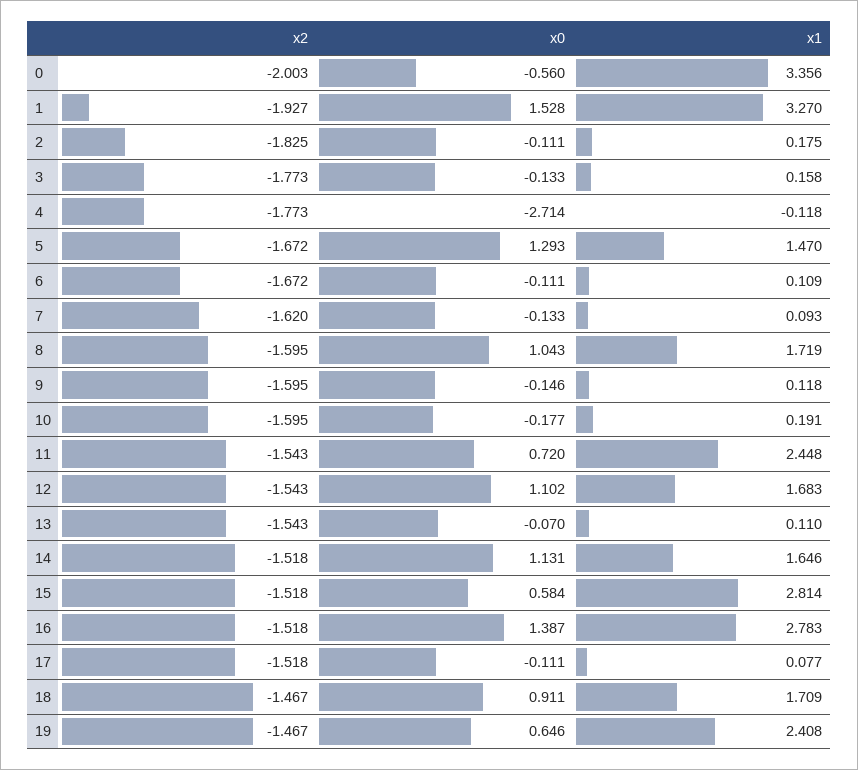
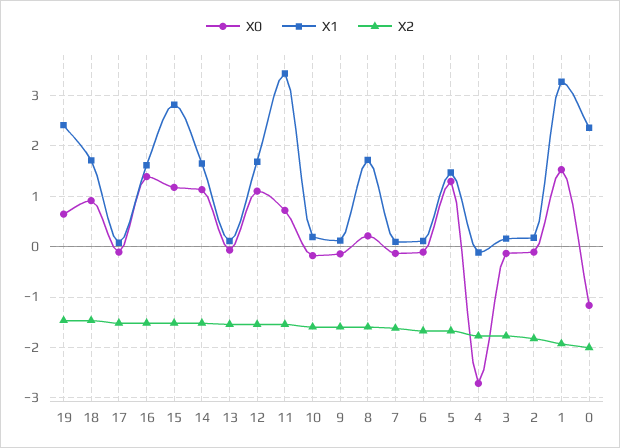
  {
    "x2": {
      "0": -2.003,
      "1": -1.927,
      "2": -1.825,
      "3": -1.773,
      "4": -1.773,
      "5": -1.672,
      "6": -1.672,
      "7": -1.62,
      "8": -1.595,
      "9": -1.595,
      "10": -1.595,
      "11": -1.543,
      "12": -1.543,
      "13": -1.543,
      "14": -1.518,
      "15": -1.518,
      "16": -1.518,
      "17": -1.518,
      "18": -1.467,
      "19": -1.467
    },
    "x0": {
-     "0": -0.56,
+     "0": -1.2,
      "1": 1.528,
      "2": -0.111,
      "3": -0.133,
      "4": -2.714,
      "5": 1.293,
      "6": -0.111,
      "7": -0.133,
-     "8": 1.043,
+     "8": 0.2,
      "9": -0.146,
      "10": -0.177,
      "11": 0.72,
      "12": 1.102,
      "13": -0.07,
      "14": 1.131,
-     "15": 0.584,
+     "15": 1.2,
      "16": 1.387,
      "17": -0.111,
      "18": 0.911,
      "19": 0.646
    },
    "x1": {
-     "0": 3.356,
+     "0": 2.4,
      "1": 3.27,
      "2": 0.175,
      "3": 0.158,
      "4": -0.118,
      "5": 1.47,
      "6": 0.109,
      "7": 0.093,
      "8": 1.719,
      "9": 0.118,
      "10": 0.191,
-     "11": 2.448,
+     "11": 3.4,
      "12": 1.683,
      "13": 0.11,
      "14": 1.646,
      "15": 2.814,
-     "16": 2.783,
+     "16": 1.6,
      "17": 0.077,
      "18": 1.709,
      "19": 2.408
    }
  }

